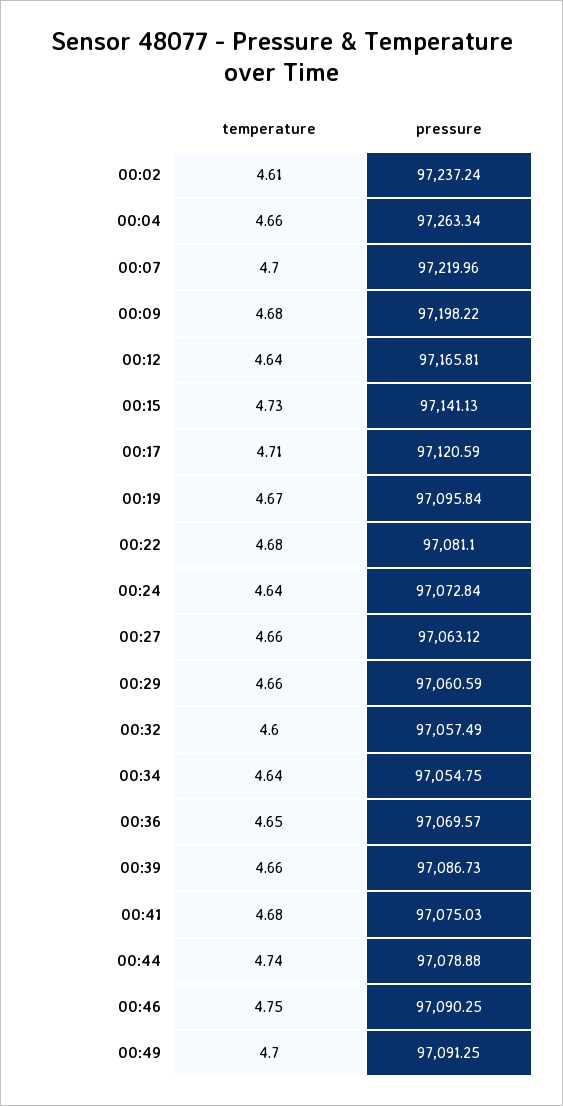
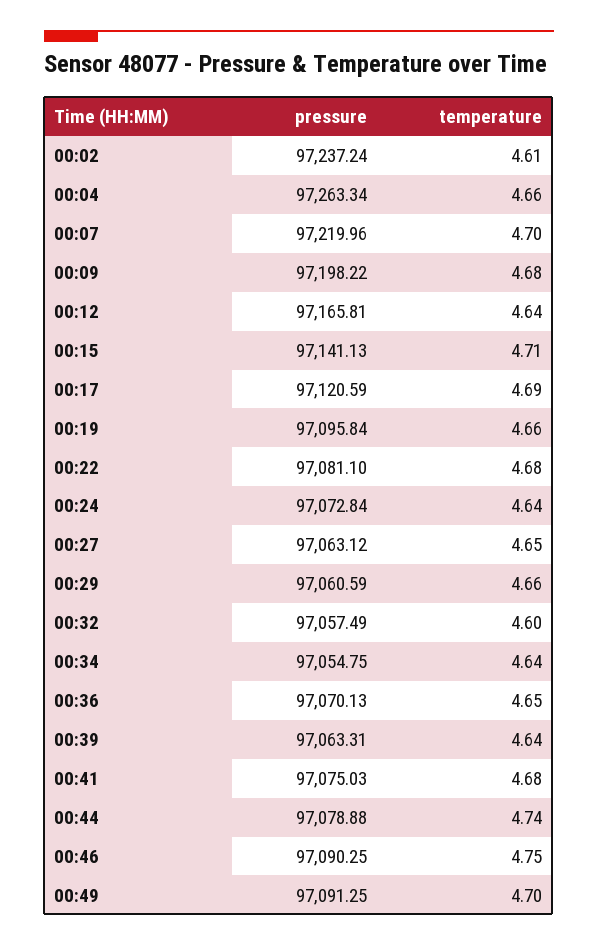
  {
    "temperature": {
      "00:02": 4.61,
      "00:04": 4.66,
      "00:07": 4.7,
      "00:09": 4.68,
      "00:12": 4.64,
-     "00:15": 4.73,
+     "00:15": 4.71,
-     "00:17": 4.71,
+     "00:17": 4.69,
-     "00:19": 4.67,
+     "00:19": 4.66,
      "00:22": 4.68,
      "00:24": 4.64,
-     "00:27": 4.66,
+     "00:27": 4.65,
      "00:29": 4.66,
      "00:32": 4.6,
      "00:34": 4.64,
      "00:36": 4.65,
-     "00:39": 4.66,
+     "00:39": 4.64,
      "00:41": 4.68,
      "00:44": 4.74,
      "00:46": 4.75,
      "00:49": 4.7
    },
    "pressure": {
      "00:02": 97237.24,
      "00:04": 97263.34,
      "00:07": 97219.96,
      "00:09": 97198.22,
      "00:12": 97165.81,
      "00:15": 97141.13,
      "00:17": 97120.59,
      "00:19": 97095.84,
      "00:22": 97081.1,
      "00:24": 97072.84,
      "00:27": 97063.12,
      "00:29": 97060.59,
      "00:32": 97057.49,
      "00:34": 97054.75,
-     "00:36": 97069.57,
+     "00:36": 97070.13,
-     "00:39": 97086.73,
+     "00:39": 97063.31,
      "00:41": 97075.03,
      "00:44": 97078.88,
      "00:46": 97090.25,
      "00:49": 97091.25
    }
  }

